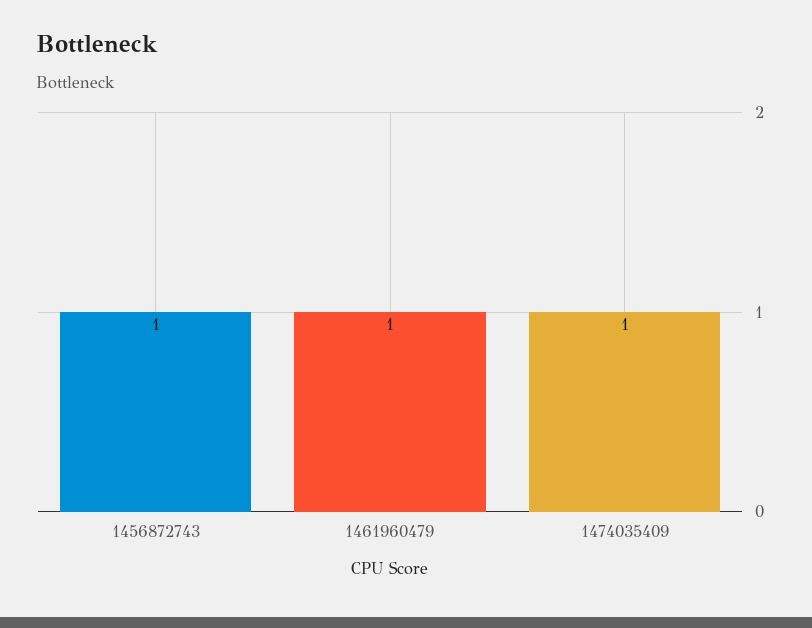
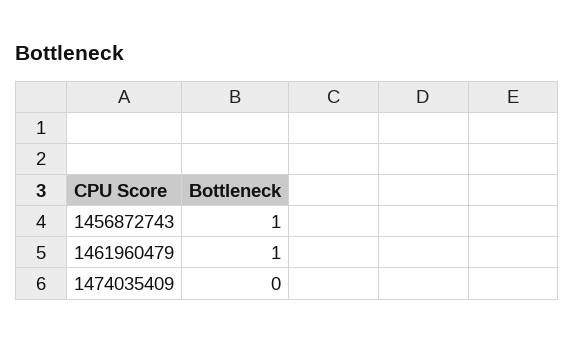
  {
    "1456872743": 1,
    "1461960479": 1,
-   "1474035409": 1
+   "1474035409": 0
  }

